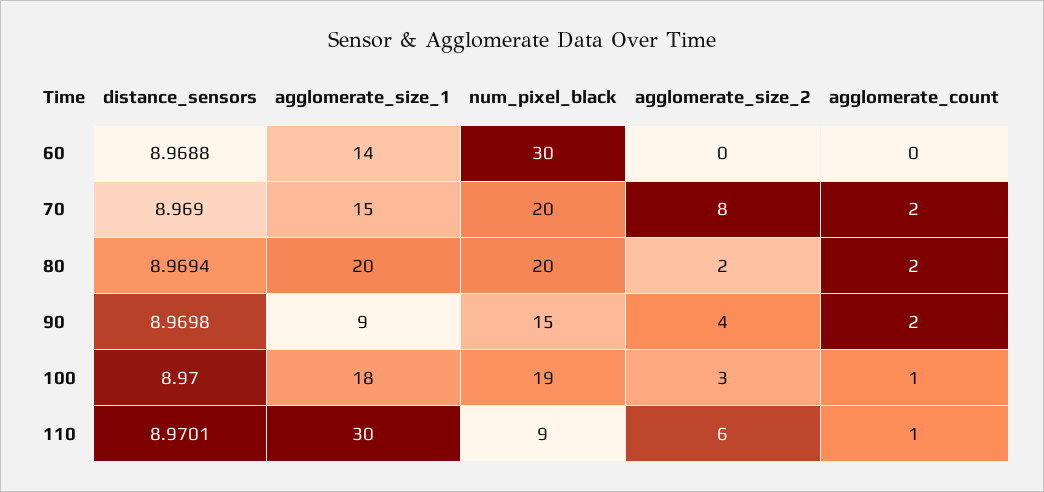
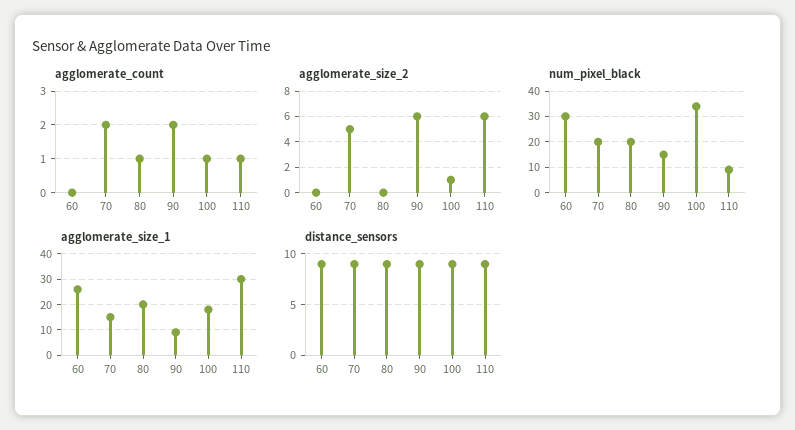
  {
    "distance_sensors": {
      "60": 8.9688,
      "70": 8.969,
      "80": 8.9694,
      "90": 8.9698,
      "100": 8.97,
      "110": 8.9701
    },
    "agglomerate_size_1": {
-     "60": 14,
+     "60": 25,
      "70": 15,
      "80": 20,
      "90": 9,
      "100": 18,
      "110": 30
    },
    "num_pixel_black": {
      "60": 30,
      "70": 20,
      "80": 20,
      "90": 15,
-     "100": 19,
+     "100": 35,
      "110": 9
    },
    "agglomerate_size_2": {
      "60": 0,
-     "70": 8,
+     "70": 5,
-     "80": 2,
+     "80": 0,
-     "90": 4,
+     "90": 6,
-     "100": 3,
+     "100": 1,
      "110": 6
    },
    "agglomerate_count": {
      "60": 0,
      "70": 2,
-     "80": 2,
+     "80": 1,
      "90": 2,
      "100": 1,
      "110": 1
    }
  }

